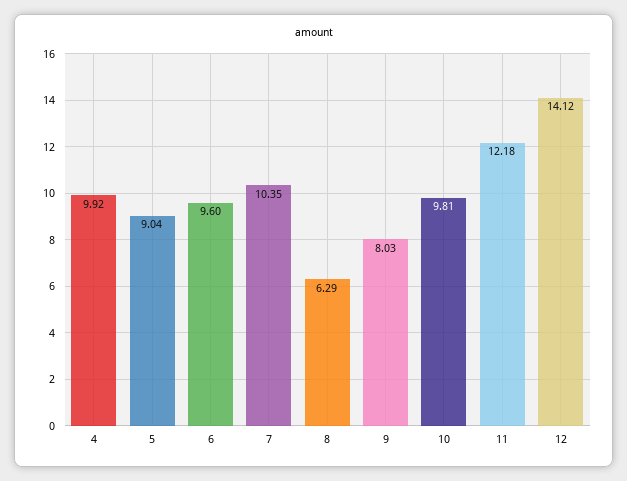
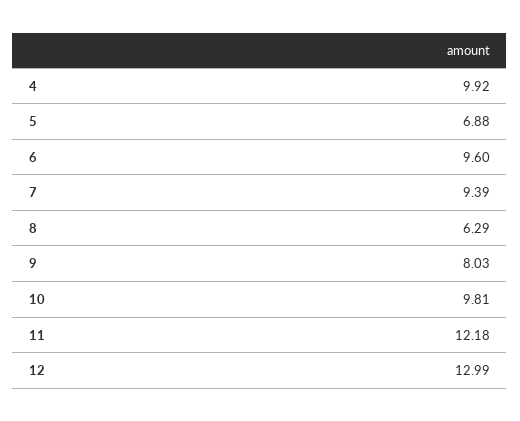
  {
    "4": 9.92,
-   "5": 9.04,
+   "5": 6.88,
    "6": 9.6,
-   "7": 10.35,
+   "7": 9.39,
    "8": 6.29,
    "9": 8.03,
    "10": 9.81,
    "11": 12.18,
-   "12": 14.12
+   "12": 12.99
  }

